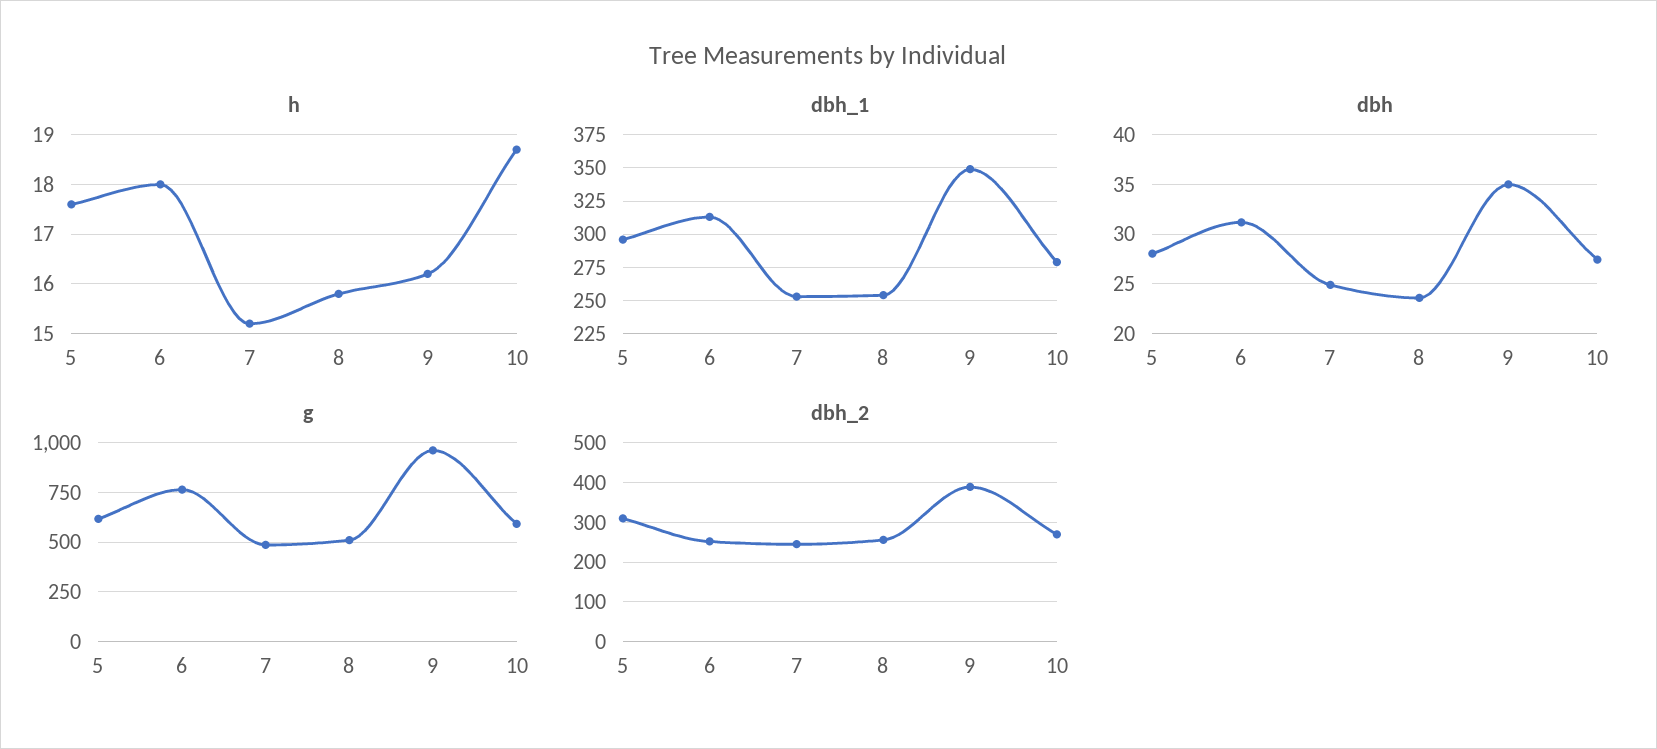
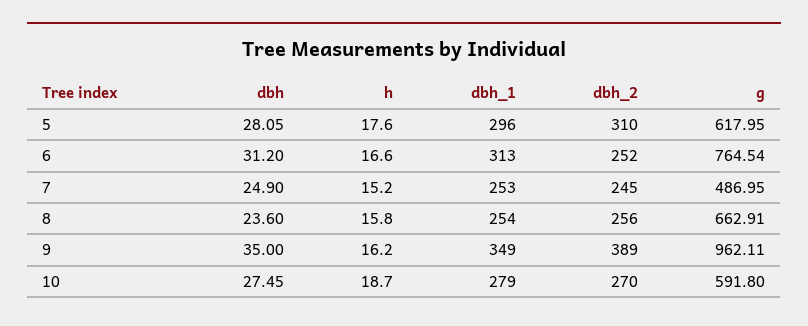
  {
    "h": {
      "5": 17.6,
-     "6": 18,
+     "6": 16.6,
      "7": 15.2,
      "8": 15.8,
      "9": 16.2,
      "10": 18.7
    },
    "dbh_1": {
      "5": 296,
      "6": 313,
      "7": 253,
      "8": 254,
      "9": 349,
      "10": 279
    },
    "dbh": {
      "5": 28.05,
      "6": 31.2,
      "7": 24.9,
      "8": 23.6,
      "9": 35,
      "10": 27.45
    },
    "g": {
      "5": 617.95,
      "6": 764.54,
      "7": 486.95,
-     "8": 500,
+     "8": 662.91,
      "9": 962.11,
      "10": 591.8
    },
    "dbh_2": {
      "5": 310,
      "6": 252,
      "7": 245,
      "8": 256,
      "9": 389,
      "10": 270
    }
  }

